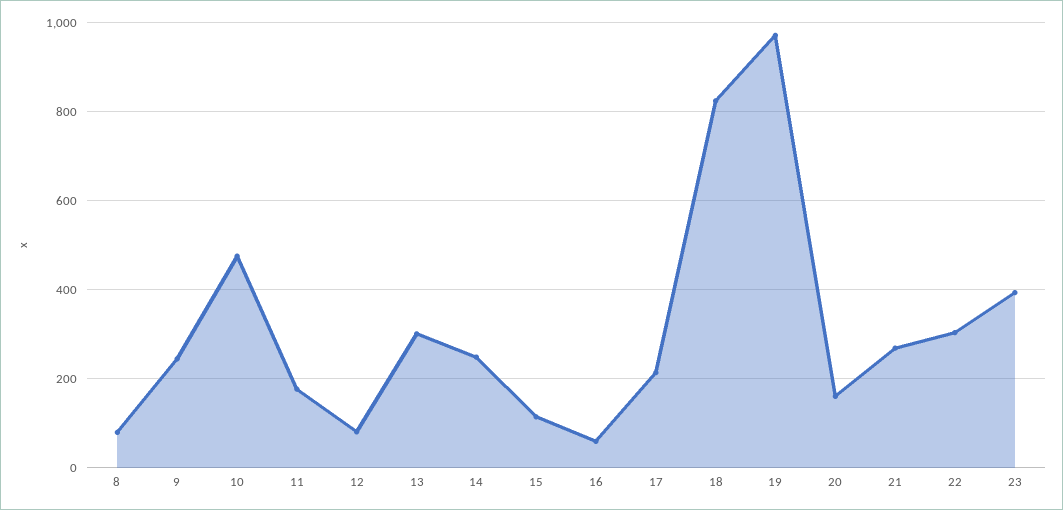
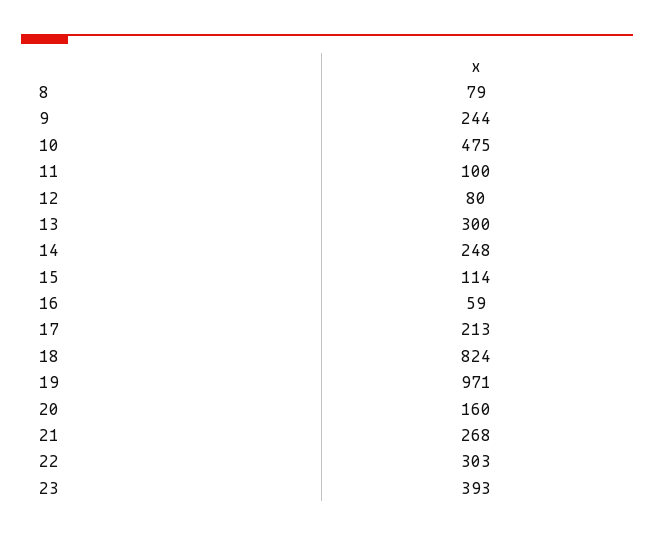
  {
    "8": 79,
    "9": 244,
    "10": 475,
-   "11": 180,
+   "11": 100,
    "12": 80,
    "13": 300,
    "14": 248,
    "15": 114,
    "16": 59,
    "17": 213,
    "18": 824,
    "19": 971,
    "20": 160,
    "21": 268,
    "22": 303,
    "23": 393
  }

